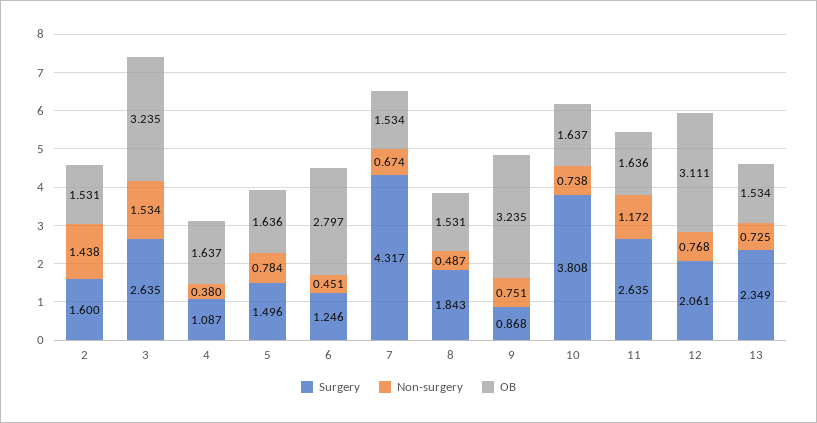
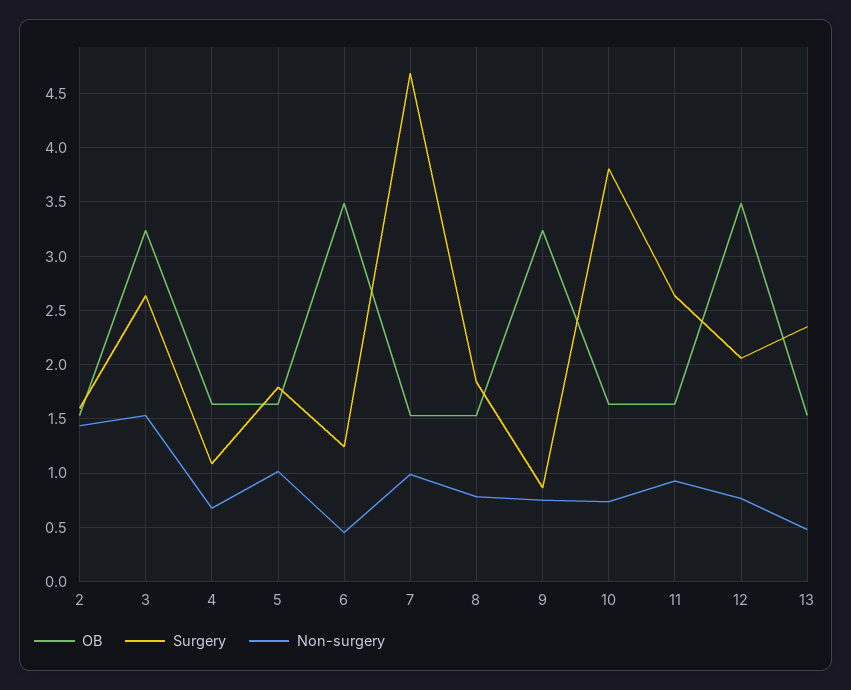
  {
    "Surgery": {
      "2": 1.6,
      "3": 2.635,
      "4": 1.087,
-     "5": 1.496,
+     "5": 1.8,
      "6": 1.246,
-     "7": 4.317,
+     "7": 4.7,
      "8": 1.843,
      "9": 0.868,
      "10": 3.808,
      "11": 2.635,
      "12": 2.061,
      "13": 2.349
    },
    "Non-surgery": {
      "2": 1.438,
      "3": 1.534,
-     "4": 0.38,
+     "4": 0.7,
-     "5": 0.784,
+     "5": 1,
      "6": 0.451,
-     "7": 0.674,
+     "7": 1,
-     "8": 0.487,
+     "8": 0.8,
      "9": 0.751,
      "10": 0.738,
-     "11": 1.172,
+     "11": 0.9,
      "12": 0.768,
-     "13": 0.725
+     "13": 0.5
    },
    "OB": {
      "2": 1.531,
      "3": 3.235,
      "4": 1.637,
      "5": 1.636,
-     "6": 2.797,
+     "6": 3.5,
      "7": 1.534,
      "8": 1.531,
      "9": 3.235,
      "10": 1.637,
      "11": 1.636,
-     "12": 3.111,
+     "12": 3.5,
      "13": 1.534
    }
  }

